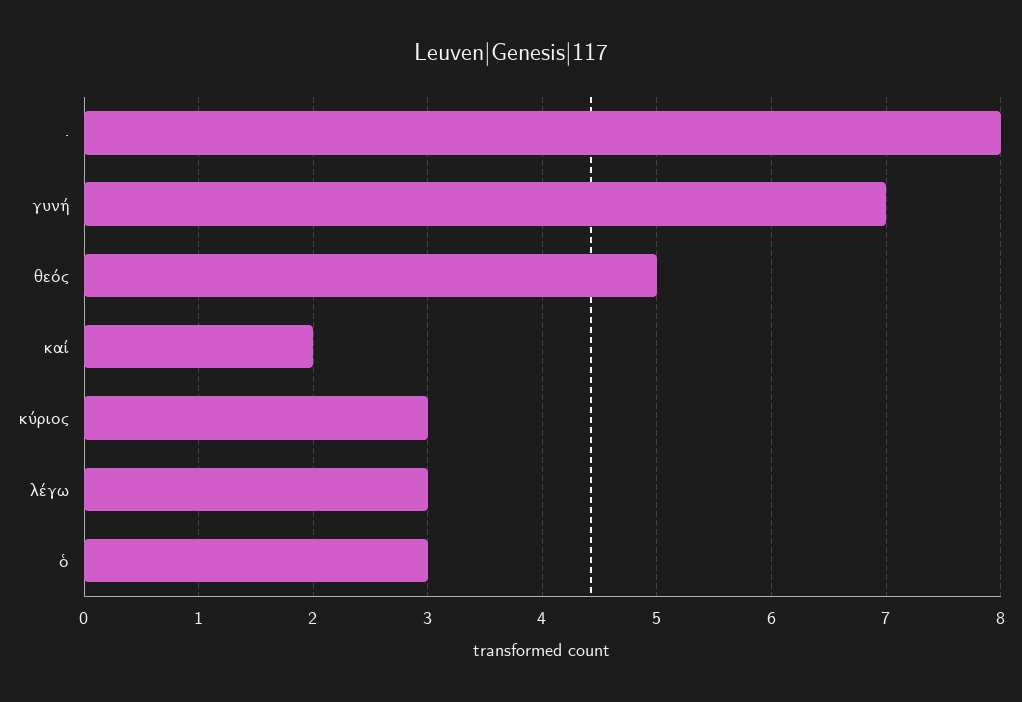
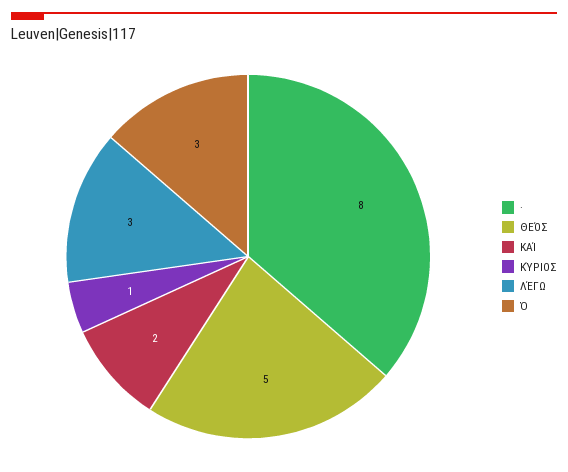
  {
    "·": 8,
-   "γυνή": 7,
    "θεός": 5,
    "καί": 2,
-   "κύριος": 3,
+   "κύριος": 1,
    "λέγω": 3,
    "ὁ": 3
  }

